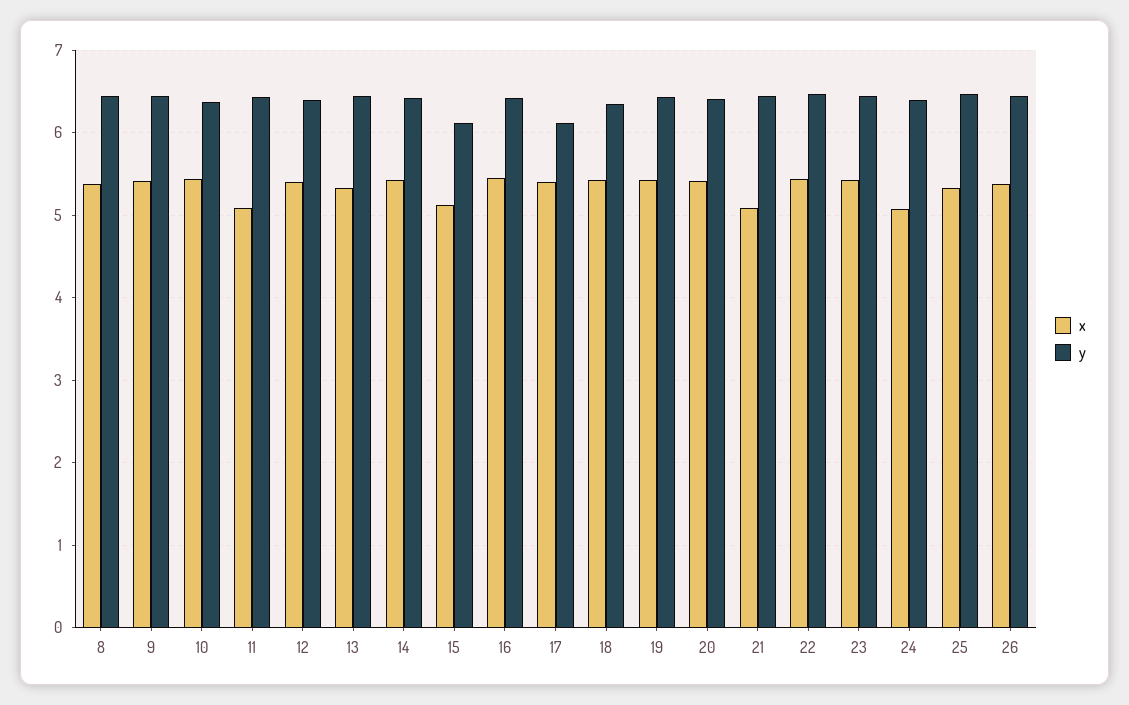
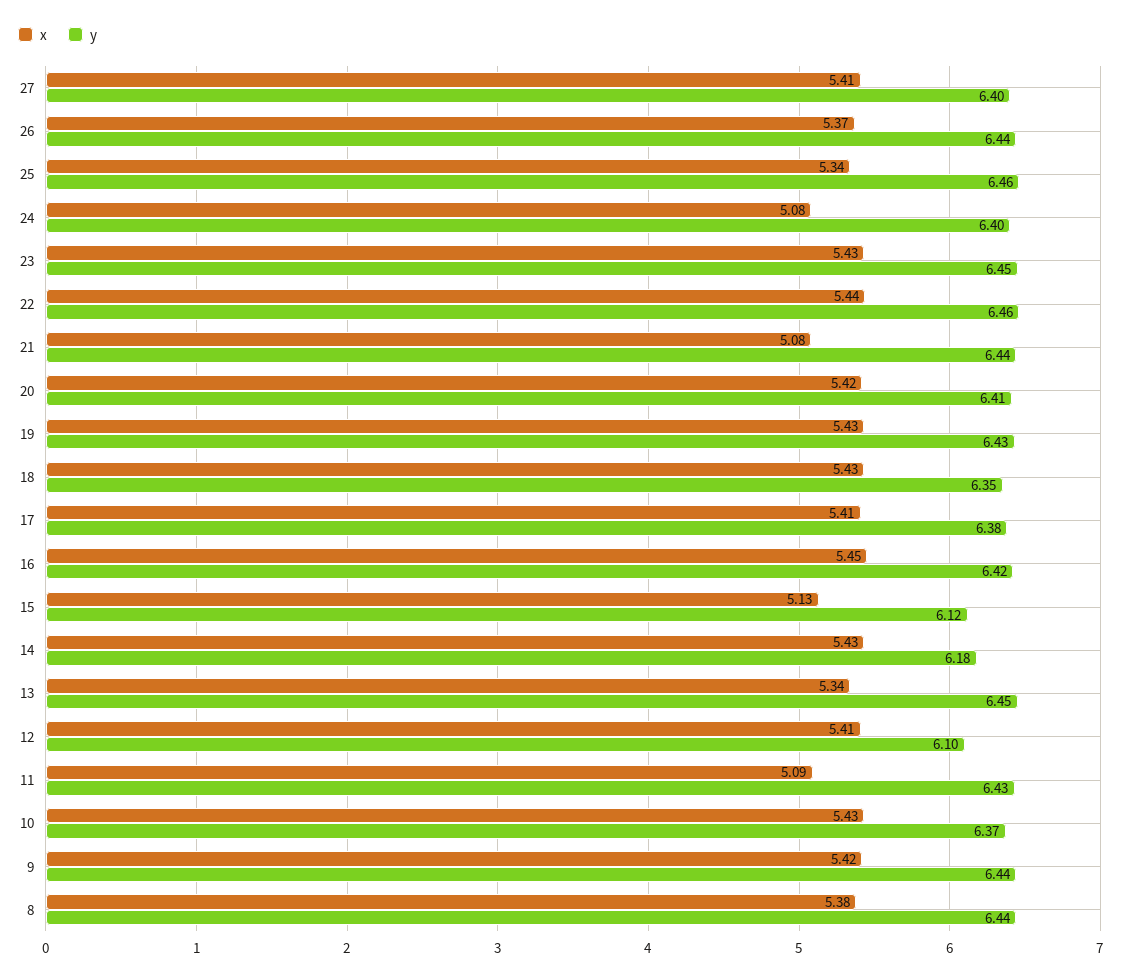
  {
    "x": {
      "8": 5.38,
      "9": 5.42,
      "10": 5.43,
      "11": 5.09,
      "12": 5.41,
      "13": 5.34,
      "14": 5.43,
      "15": 5.13,
      "16": 5.45,
      "17": 5.41,
      "18": 5.43,
      "19": 5.43,
      "20": 5.42,
      "21": 5.08,
      "22": 5.44,
      "23": 5.43,
      "24": 5.08,
      "25": 5.34,
-     "26": 5.37
+     "26": 5.37,
+     "27": 5.41
    },
    "y": {
      "8": 6.44,
      "9": 6.44,
      "10": 6.37,
      "11": 6.43,
-     "12": 6.4,
+     "12": 6.1,
      "13": 6.45,
-     "14": 6.4,
+     "14": 6.18,
      "15": 6.12,
      "16": 6.42,
-     "17": 6.1,
+     "17": 6.38,
      "18": 6.35,
      "19": 6.43,
      "20": 6.41,
      "21": 6.44,
      "22": 6.46,
      "23": 6.45,
      "24": 6.4,
      "25": 6.46,
-     "26": 6.44
+     "26": 6.44,
+     "27": 6.4
    }
  }

